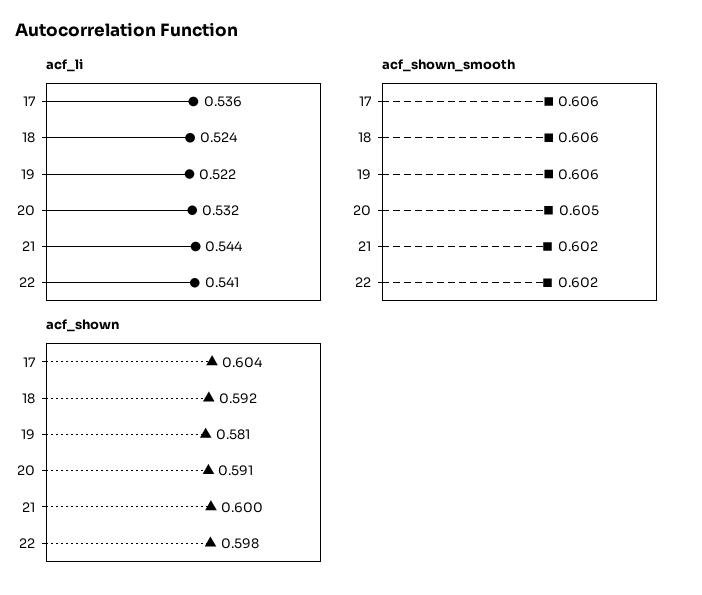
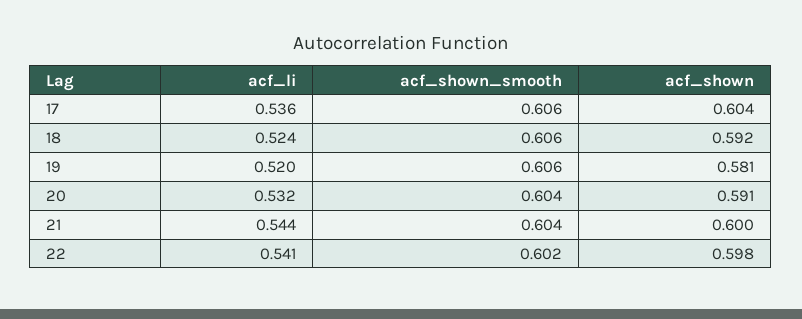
  {
    "acf_li": {
      "17": 0.536,
      "18": 0.524,
-     "19": 0.522,
+     "19": 0.52,
      "20": 0.532,
      "21": 0.544,
      "22": 0.541
    },
    "acf_shown_smooth": {
      "17": 0.606,
      "18": 0.606,
      "19": 0.606,
-     "20": 0.605,
+     "20": 0.604,
-     "21": 0.602,
+     "21": 0.604,
      "22": 0.602
    },
    "acf_shown": {
      "17": 0.604,
      "18": 0.592,
      "19": 0.581,
      "20": 0.591,
      "21": 0.6,
      "22": 0.598
    }
  }

